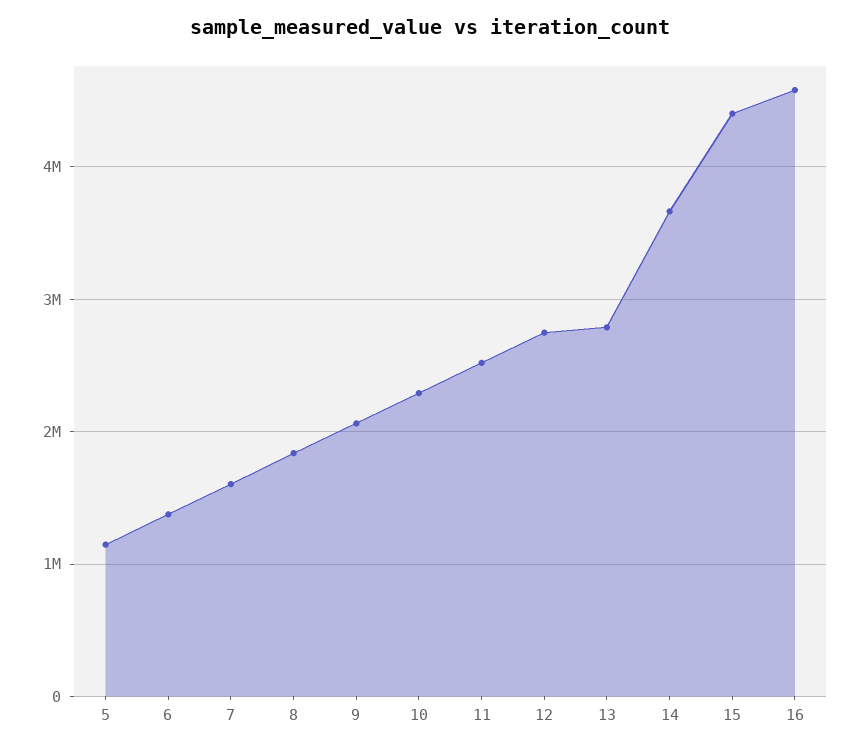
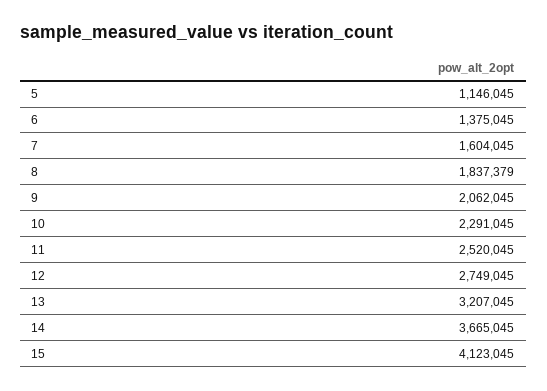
  {
    "5": 1146045,
    "6": 1375045,
    "7": 1604045,
    "8": 1837379,
    "9": 2062045,
    "10": 2291045,
    "11": 2520045,
    "12": 2749045,
-   "13": 2800000,
+   "13": 3207045,
    "14": 3665045,
-   "15": 4400000,
+   "15": 4123045
-   "16": 4600000
  }

